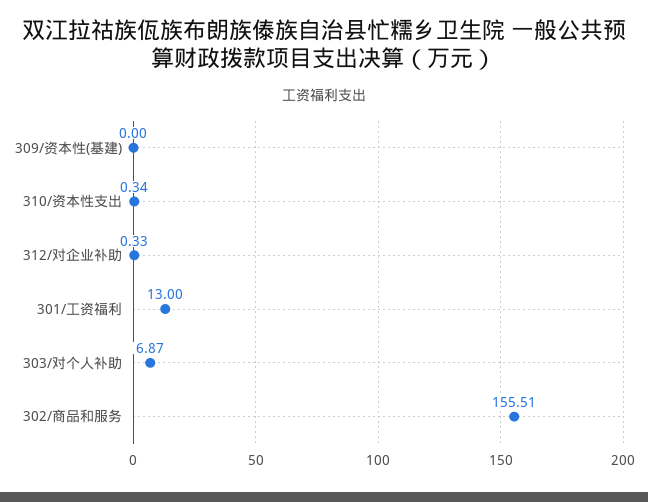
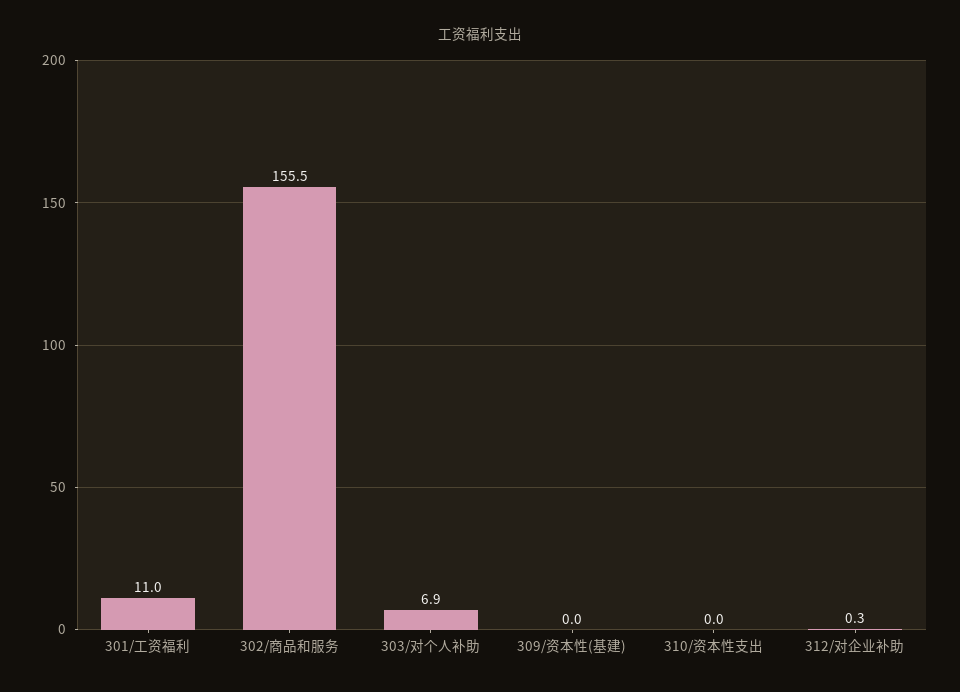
  {
    "309/资本性(基建)": 0,
-   "310/资本性支出": 0.34,
+   "310/资本性支出": 0,
    "312/对企业补助": 0.33,
-   "301/工资福利": 13,
+   "301/工资福利": 11,
    "303/对个人补助": 6.87,
    "302/商品和服务": 155.51
  }

